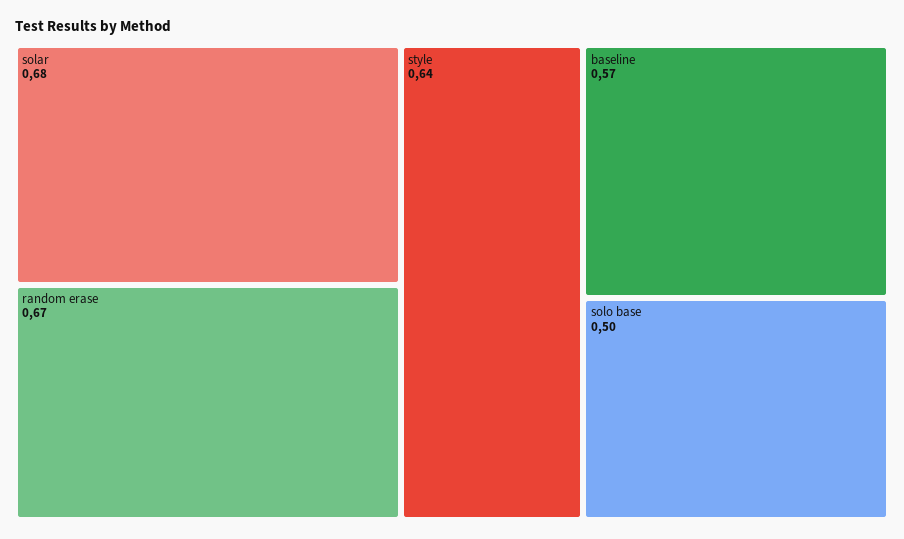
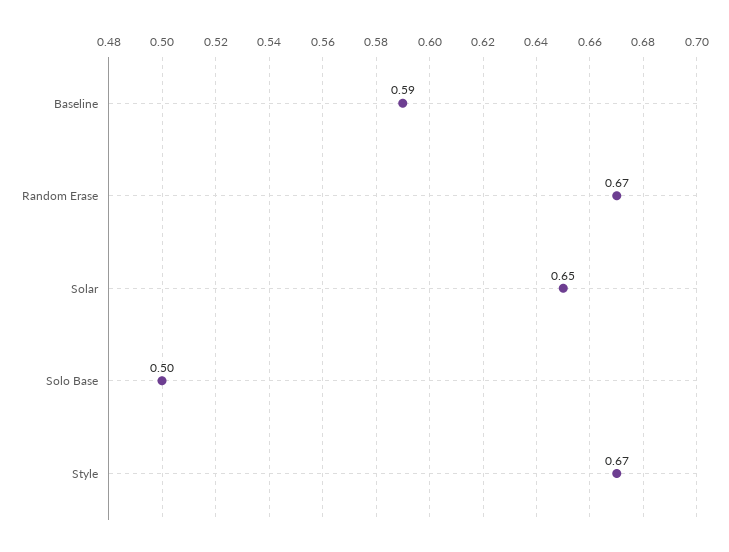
  {
-   "solar": 0.68,
+   "solar": 0.65,
    "random erase": 0.67,
-   "style": 0.64,
+   "style": 0.67,
-   "baseline": 0.57,
+   "baseline": 0.59,
    "solo base": 0.5
  }

